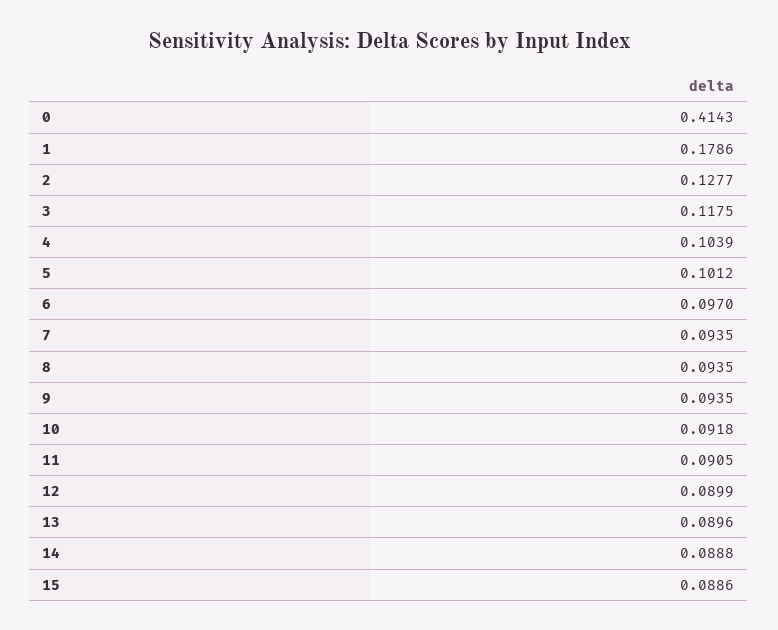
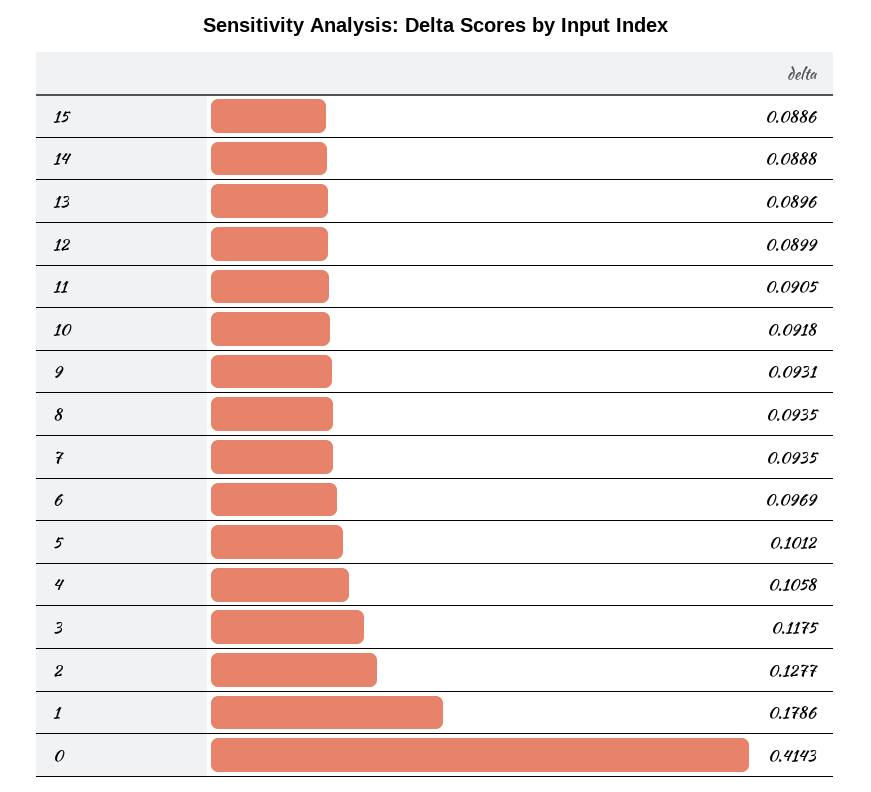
  {
    "0": 0.4143,
    "1": 0.1786,
    "2": 0.1277,
    "3": 0.1175,
-   "4": 0.1039,
+   "4": 0.1058,
    "5": 0.1012,
-   "6": 0.097,
+   "6": 0.0969,
    "7": 0.0935,
    "8": 0.0935,
-   "9": 0.0935,
+   "9": 0.0931,
    "10": 0.0918,
    "11": 0.0905,
    "12": 0.0899,
    "13": 0.0896,
    "14": 0.0888,
    "15": 0.0886
  }

